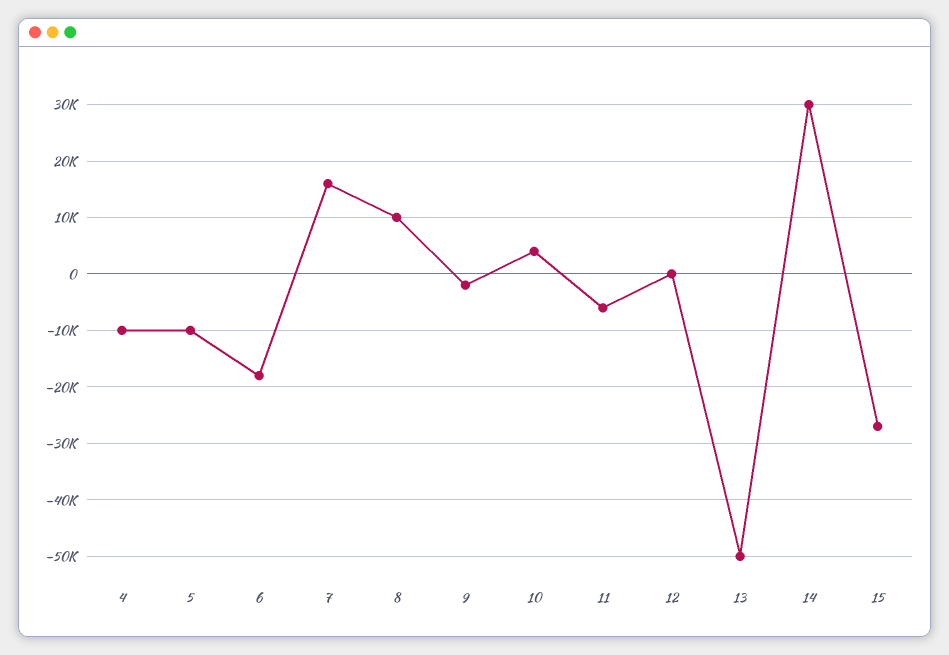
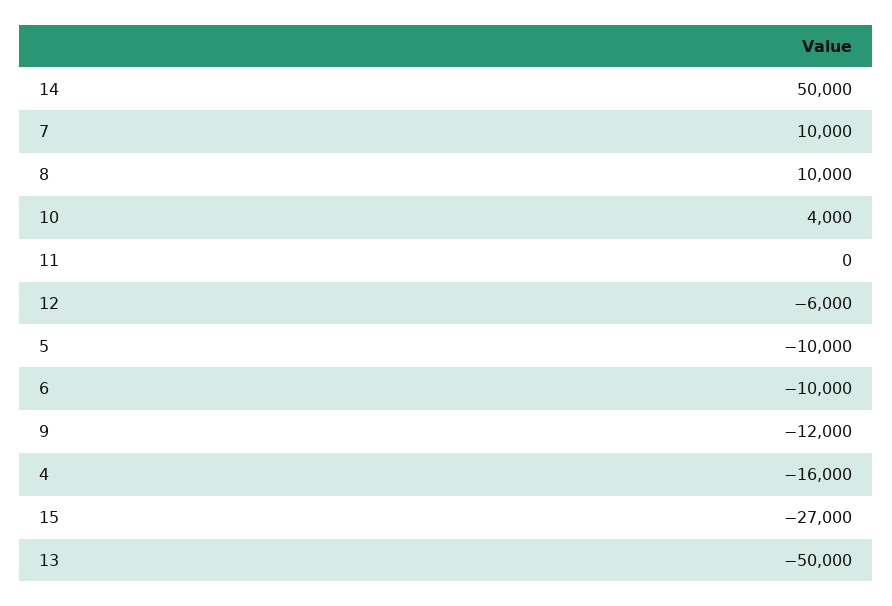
  {
-   "4": -10000,
+   "4": -16000,
    "5": -10000,
-   "6": -18000,
+   "6": -10000,
-   "7": 16000,
+   "7": 10000,
    "8": 10000,
-   "9": -2000,
+   "9": -12000,
    "10": 4000,
-   "11": -6000,
+   "11": 0,
-   "12": 0,
+   "12": -6000,
    "13": -50000,
-   "14": 30000,
+   "14": 50000,
    "15": -27000
  }

